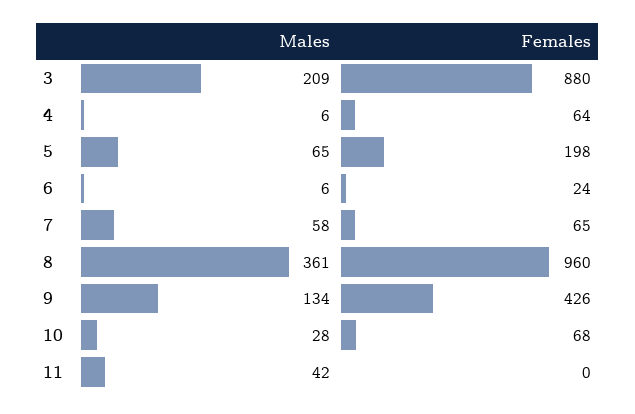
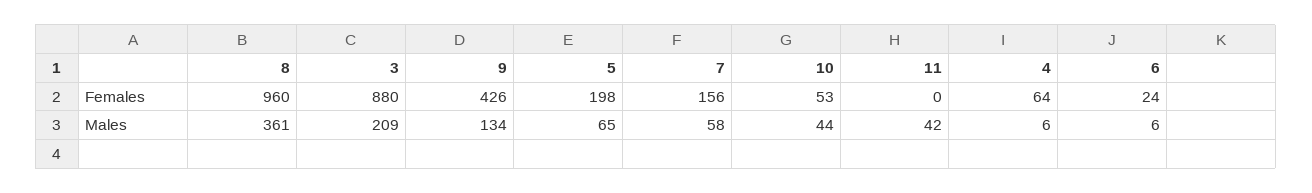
  {
    "Males": {
      "3": 209,
      "4": 6,
      "5": 65,
      "6": 6,
      "7": 58,
      "8": 361,
      "9": 134,
-     "10": 28,
+     "10": 44,
      "11": 42
    },
    "Females": {
      "3": 880,
      "4": 64,
      "5": 198,
      "6": 24,
-     "7": 65,
+     "7": 156,
      "8": 960,
      "9": 426,
-     "10": 68,
+     "10": 53,
      "11": 0
    }
  }

